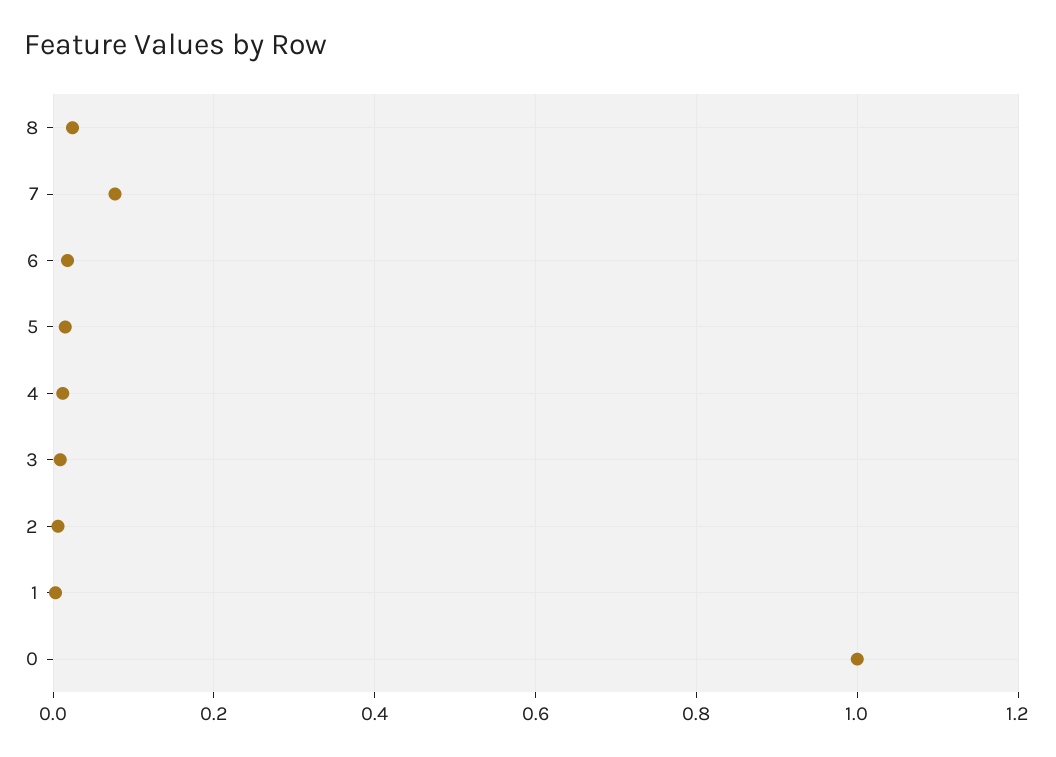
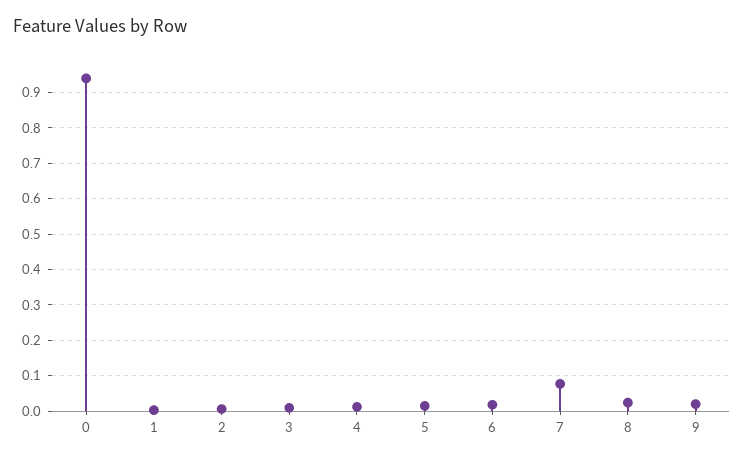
  {
    "8": 0.02,
    "7": 0.08,
    "6": 0.02,
    "5": 0.02,
    "4": 0.02,
    "3": 0,
    "2": 0,
    "1": 0,
-   "0": 1
+   "0": 0.94,
+   "9": 0.02
  }

